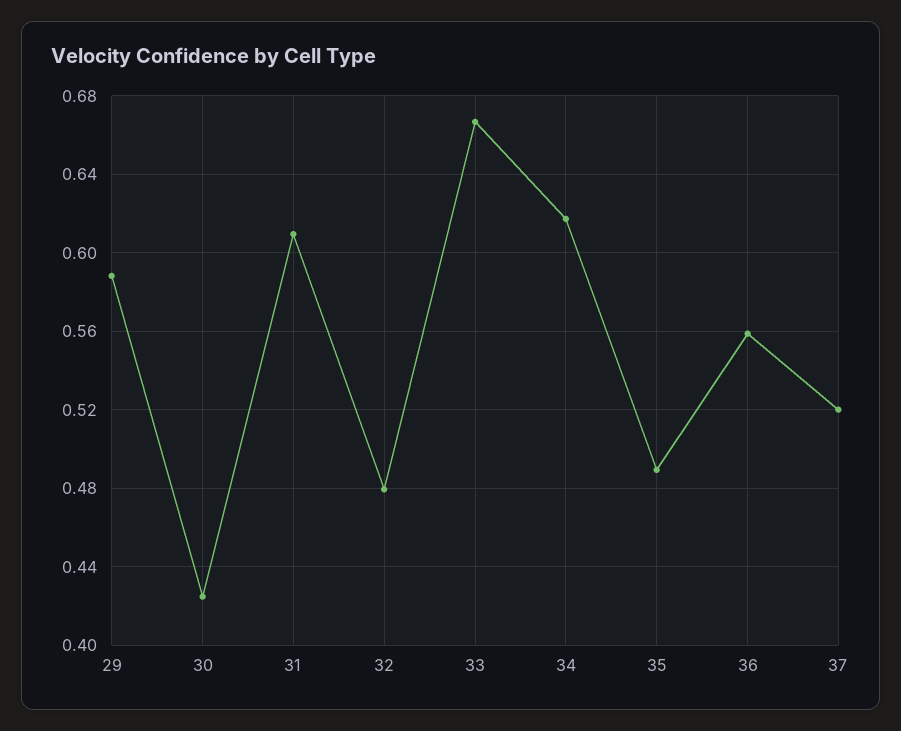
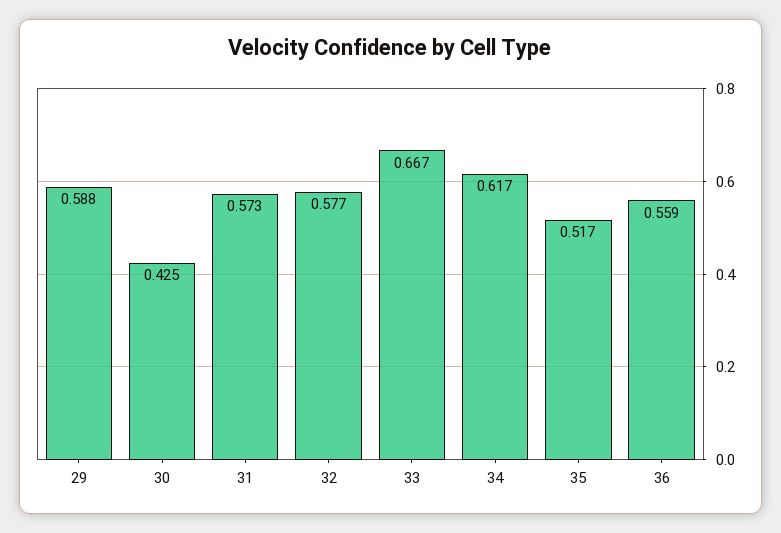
  {
    "29": 0.588,
    "30": 0.425,
-   "31": 0.61,
+   "31": 0.573,
-   "32": 0.48,
+   "32": 0.577,
    "33": 0.667,
    "34": 0.617,
-   "35": 0.49,
+   "35": 0.517,
-   "36": 0.559,
+   "36": 0.559
-   "37": 0.52
  }

